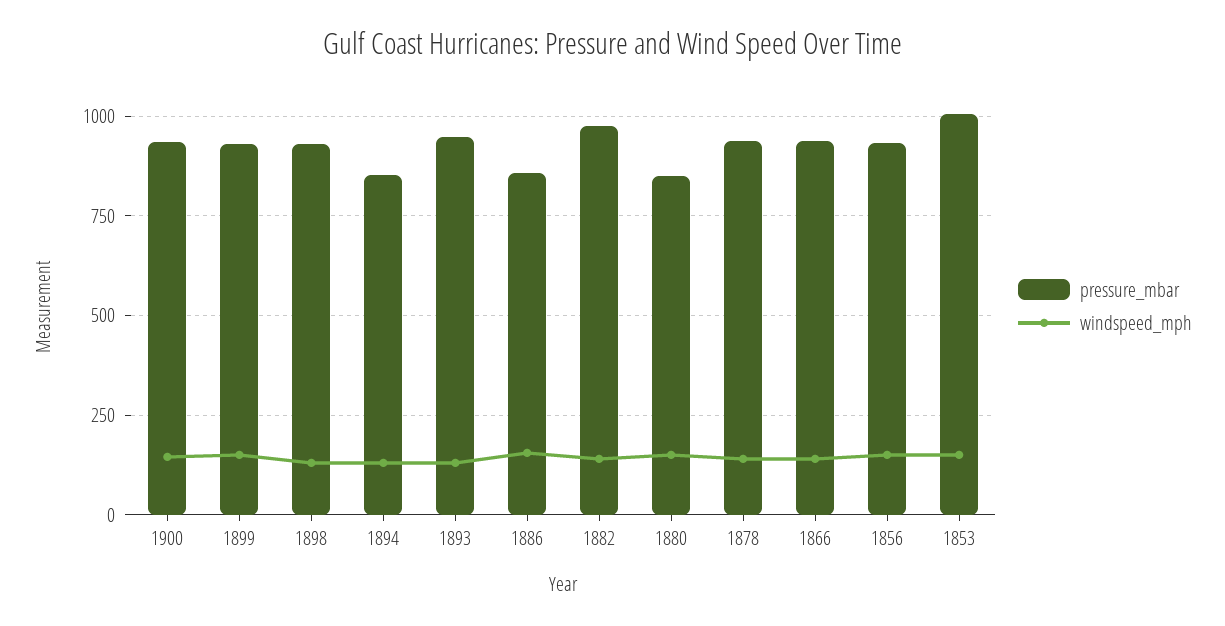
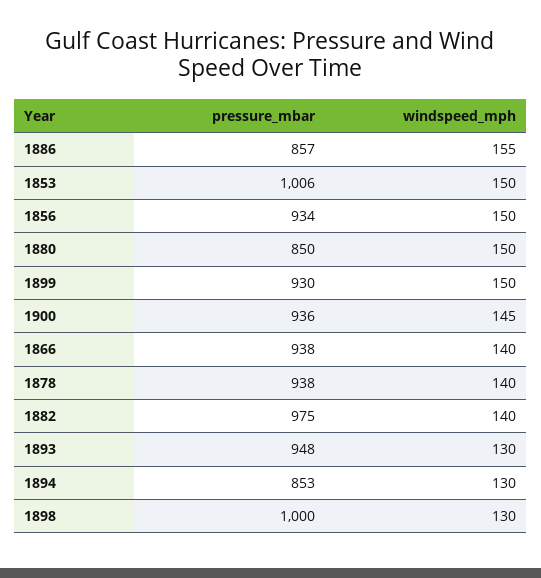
  {
    "pressure_mbar": {
      "1900": 936,
      "1899": 930,
-     "1898": 925,
+     "1898": 1000,
      "1894": 853,
      "1893": 948,
      "1886": 857,
      "1882": 975,
      "1880": 850,
      "1878": 938,
      "1866": 938,
      "1856": 934,
      "1853": 1006
    },
    "windspeed_mph": {
      "1900": 145,
      "1899": 150,
      "1898": 130,
      "1894": 130,
      "1893": 130,
      "1886": 155,
      "1882": 140,
      "1880": 150,
      "1878": 140,
      "1866": 140,
      "1856": 150,
      "1853": 150
    }
  }

